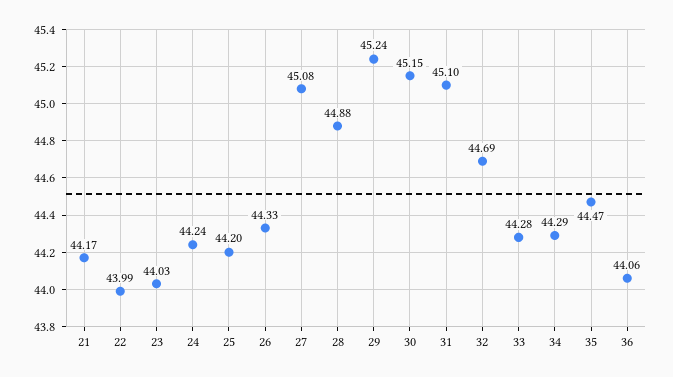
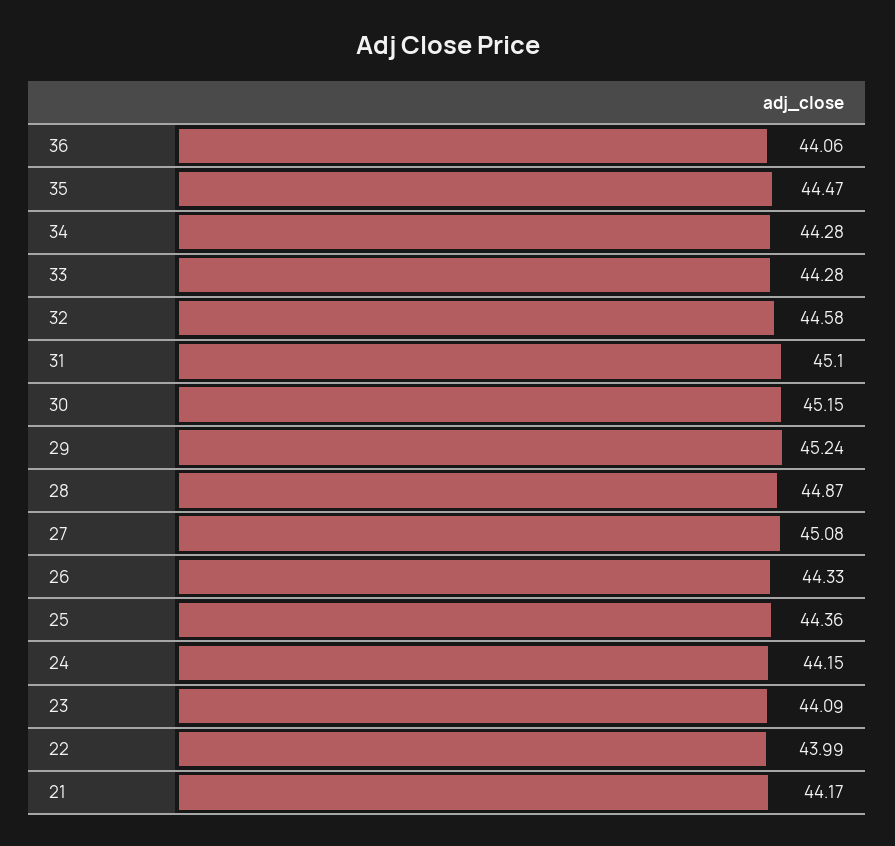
  {
    "21": 44.17,
    "22": 43.99,
-   "23": 44.03,
+   "23": 44.09,
-   "24": 44.24,
+   "24": 44.15,
-   "25": 44.2,
+   "25": 44.36,
    "26": 44.33,
    "27": 45.08,
-   "28": 44.88,
+   "28": 44.87,
    "29": 45.24,
    "30": 45.15,
    "31": 45.1,
-   "32": 44.69,
+   "32": 44.58,
    "33": 44.28,
-   "34": 44.29,
+   "34": 44.28,
    "35": 44.47,
    "36": 44.06
  }

